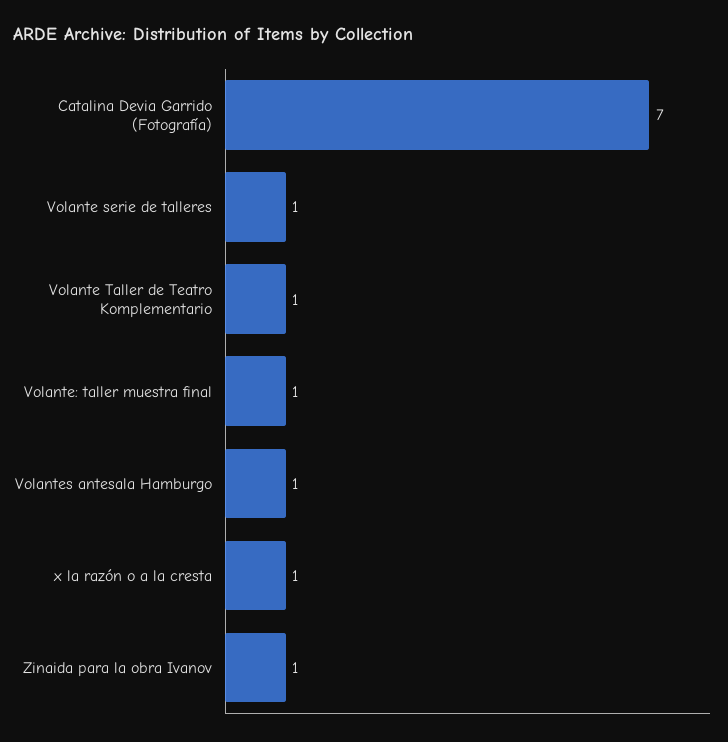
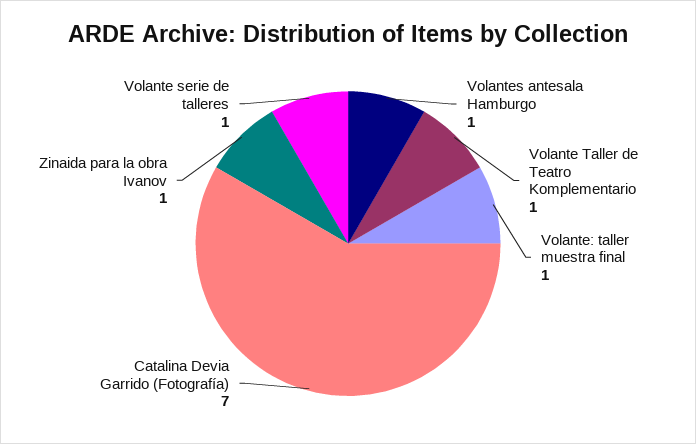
  {
    "Catalina Devia Garrido (Fotografía)": 7,
    "Volante serie de talleres": 1,
    "Volante Taller de Teatro Komplementario": 1,
    "Volante: taller muestra final": 1,
    "Volantes antesala Hamburgo": 1,
-   "x la razón o a la cresta": 1,
    "Zinaida para la obra Ivanov": 1
  }

